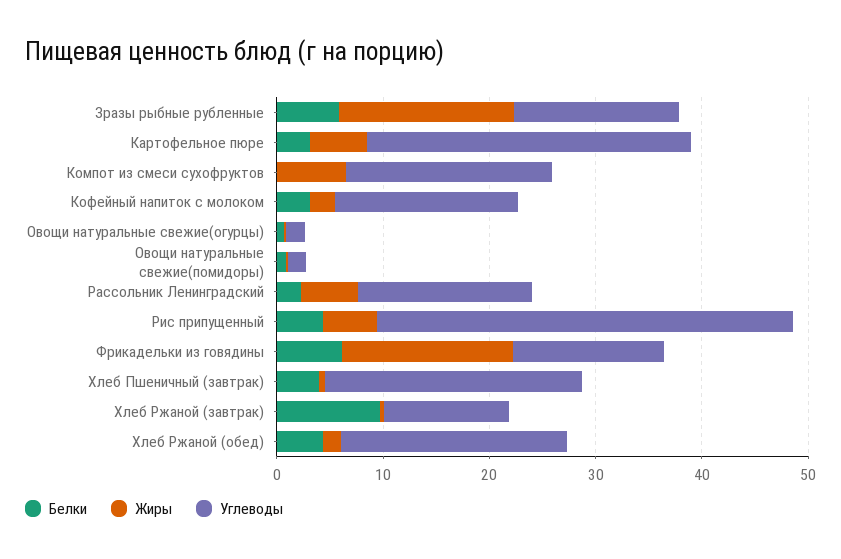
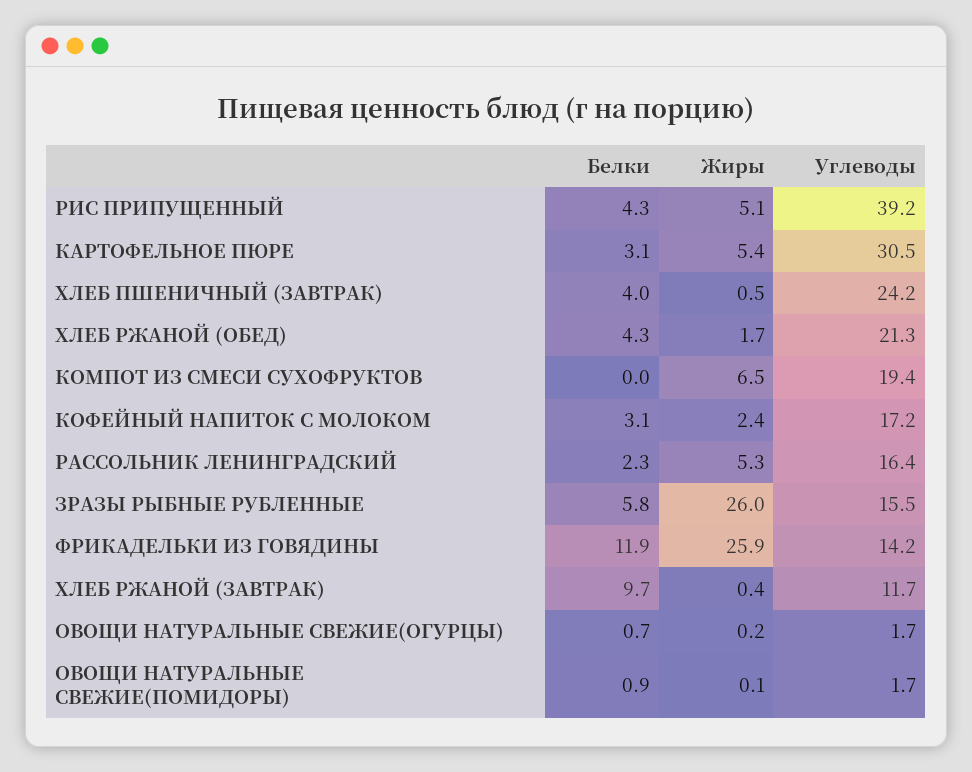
  {
    "Белки": {
      "Зразы рыбные рубленные": 5.8,
      "Картофельное пюре": 3.1,
      "Компот из смеси сухофруктов": 0,
      "Кофейный напиток с молоком": 3.1,
      "Овощи натуральные свежие(огурцы)": 0.7,
      "Овощи натуральные свежие(помидоры)": 0.9,
      "Рассольник Ленинградский": 2.3,
      "Рис припущенный": 4.3,
-     "Фрикадельки из говядины": 6,
+     "Фрикадельки из говядины": 11.9,
      "Хлеб Пшеничный (завтрак)": 4,
      "Хлеб Ржаной (завтрак)": 9.7,
      "Хлеб Ржаной (обед)": 4.3
    },
    "Жиры": {
-     "Зразы рыбные рубленные": 16,
+     "Зразы рыбные рубленные": 26,
      "Картофельное пюре": 5.4,
      "Компот из смеси сухофруктов": 6.5,
      "Кофейный напиток с молоком": 2.4,
      "Овощи натуральные свежие(огурцы)": 0.2,
      "Овощи натуральные свежие(помидоры)": 0.1,
      "Рассольник Ленинградский": 5.3,
      "Рис припущенный": 5.1,
-     "Фрикадельки из говядины": 16,
+     "Фрикадельки из говядины": 25.9,
      "Хлеб Пшеничный (завтрак)": 0.5,
      "Хлеб Ржаной (завтрак)": 0.4,
      "Хлеб Ржаной (обед)": 1.7
    },
    "Углеводы": {
      "Зразы рыбные рубленные": 15.5,
      "Картофельное пюре": 30.5,
      "Компот из смеси сухофруктов": 19.4,
      "Кофейный напиток с молоком": 17.2,
      "Овощи натуральные свежие(огурцы)": 1.7,
      "Овощи натуральные свежие(помидоры)": 1.7,
      "Рассольник Ленинградский": 16.4,
      "Рис припущенный": 39.2,
      "Фрикадельки из говядины": 14.2,
      "Хлеб Пшеничный (завтрак)": 24.2,
      "Хлеб Ржаной (завтрак)": 11.7,
      "Хлеб Ржаной (обед)": 21.3
    }
  }

